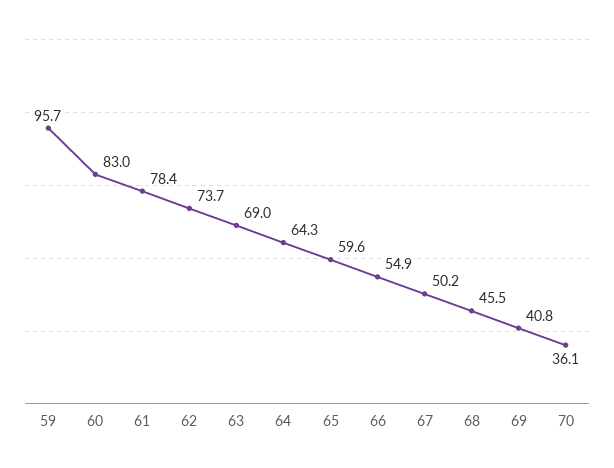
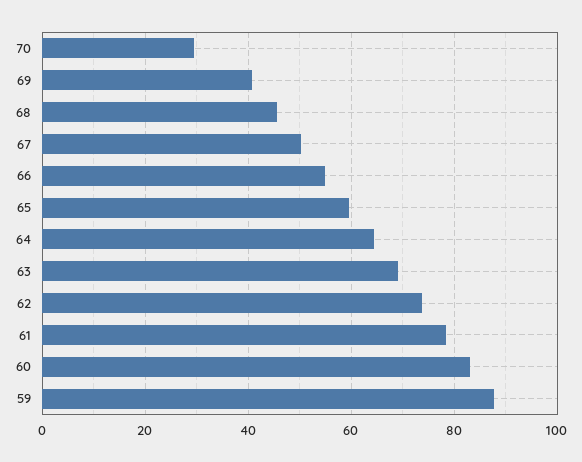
  {
-   "59": 95.7,
+   "59": 88,
    "60": 83,
    "61": 78.4,
    "62": 73.7,
    "63": 69,
    "64": 64.3,
    "65": 59.6,
    "66": 54.9,
    "67": 50.2,
    "68": 45.5,
    "69": 40.8,
-   "70": 36.1
+   "70": 30
  }

